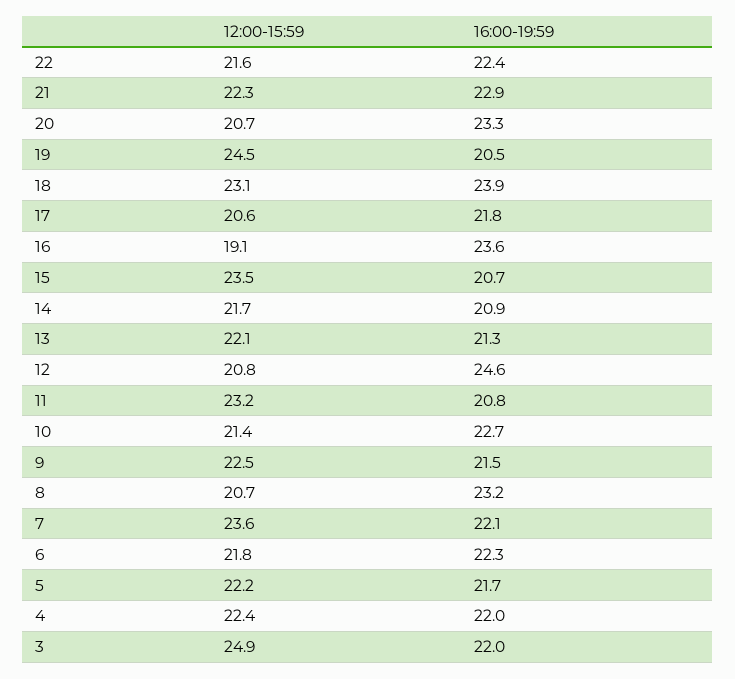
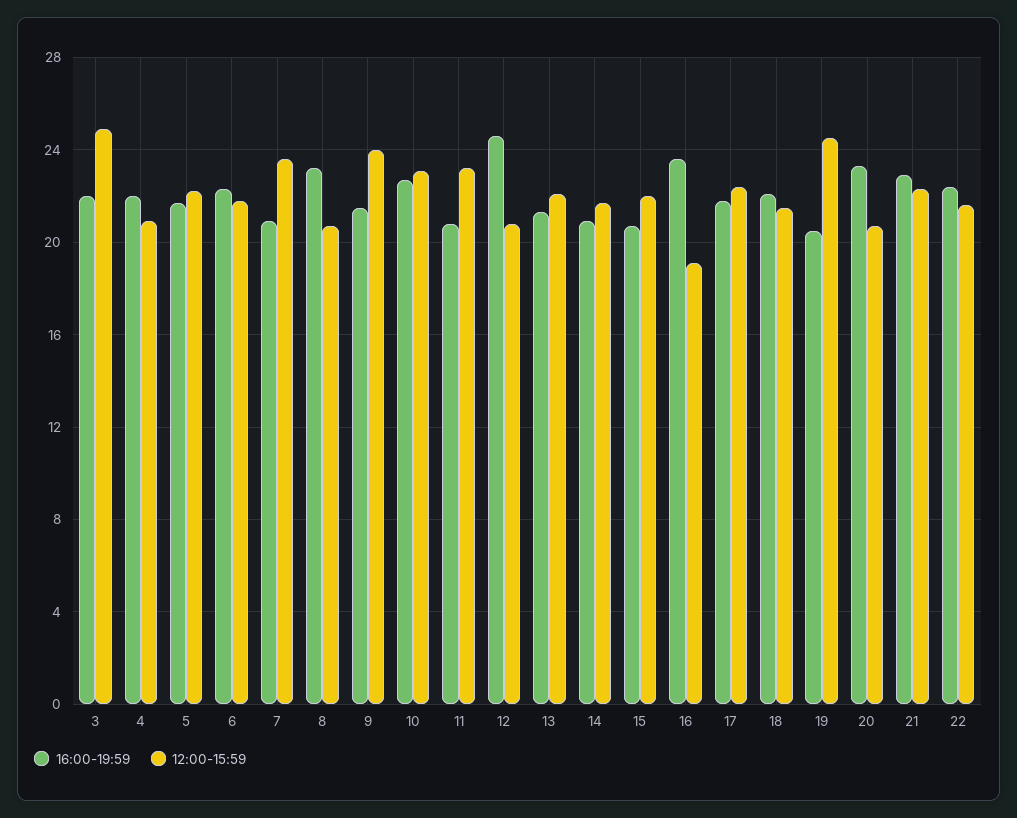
  {
    "12:00-15:59": {
      "22": 21.6,
      "21": 22.3,
      "20": 20.7,
      "19": 24.5,
-     "18": 23.1,
+     "18": 21.5,
-     "17": 20.6,
+     "17": 22.5,
      "16": 19.1,
-     "15": 23.5,
+     "15": 22,
      "14": 21.7,
      "13": 22.1,
      "12": 20.8,
      "11": 23.2,
-     "10": 21.4,
+     "10": 23,
-     "9": 22.5,
+     "9": 24,
      "8": 20.7,
      "7": 23.6,
      "6": 21.8,
      "5": 22.2,
-     "4": 22.4,
+     "4": 21,
      "3": 24.9
    },
    "16:00-19:59": {
      "22": 22.4,
      "21": 22.9,
      "20": 23.3,
      "19": 20.5,
-     "18": 23.9,
+     "18": 22,
      "17": 21.8,
      "16": 23.6,
      "15": 20.7,
      "14": 20.9,
      "13": 21.3,
      "12": 24.6,
      "11": 20.8,
      "10": 22.7,
      "9": 21.5,
      "8": 23.2,
-     "7": 22.1,
+     "7": 21,
      "6": 22.3,
      "5": 21.7,
      "4": 22,
      "3": 22
    }
  }

